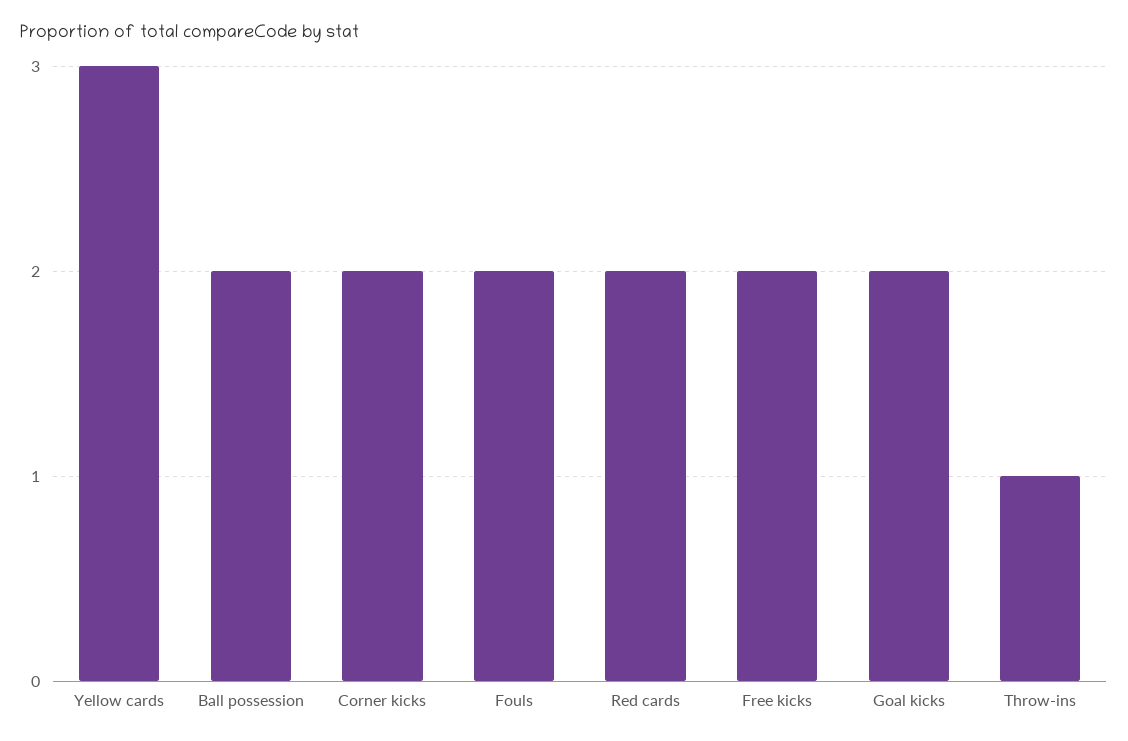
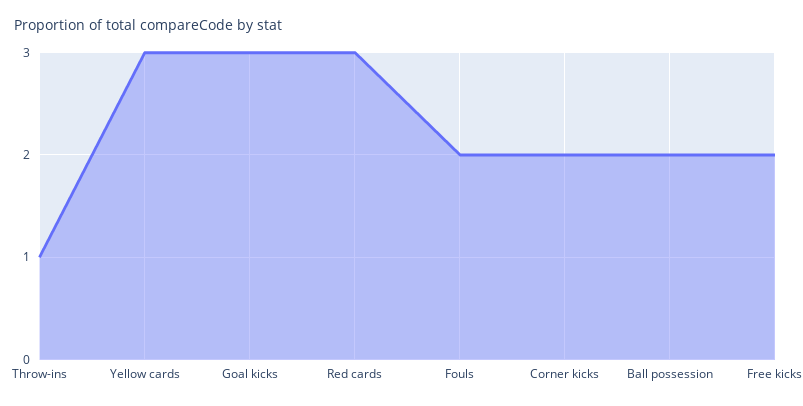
  {
    "Yellow cards": 3,
    "Ball possession": 2,
    "Corner kicks": 2,
    "Fouls": 2,
-   "Red cards": 2,
+   "Red cards": 3,
    "Free kicks": 2,
-   "Goal kicks": 2,
+   "Goal kicks": 3,
    "Throw-ins": 1
  }

